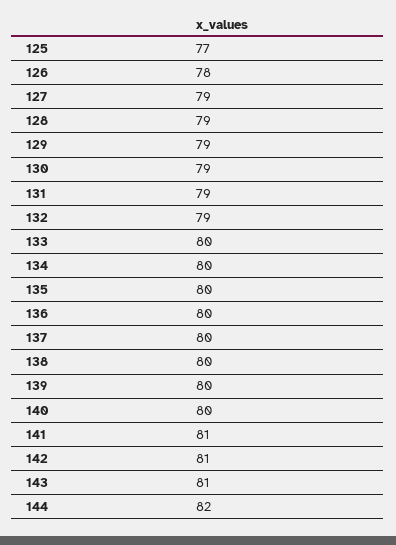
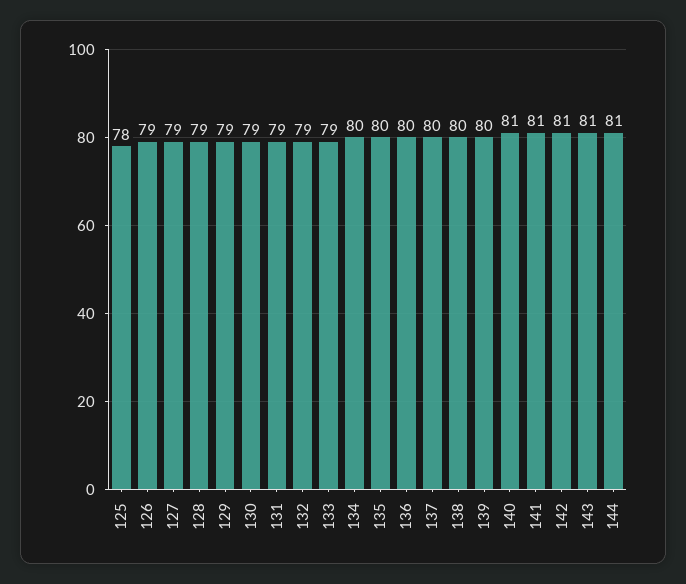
  {
-   "125": 77,
+   "125": 78,
-   "126": 78,
+   "126": 79,
    "127": 79,
    "128": 79,
    "129": 79,
    "130": 79,
    "131": 79,
    "132": 79,
-   "133": 80,
+   "133": 79,
    "134": 80,
    "135": 80,
    "136": 80,
    "137": 80,
    "138": 80,
    "139": 80,
-   "140": 80,
+   "140": 81,
    "141": 81,
    "142": 81,
    "143": 81,
-   "144": 82
+   "144": 81
  }

